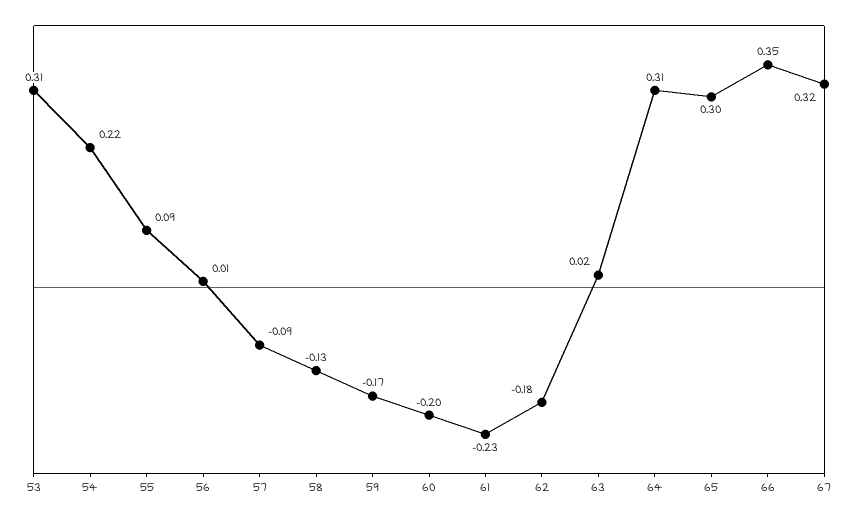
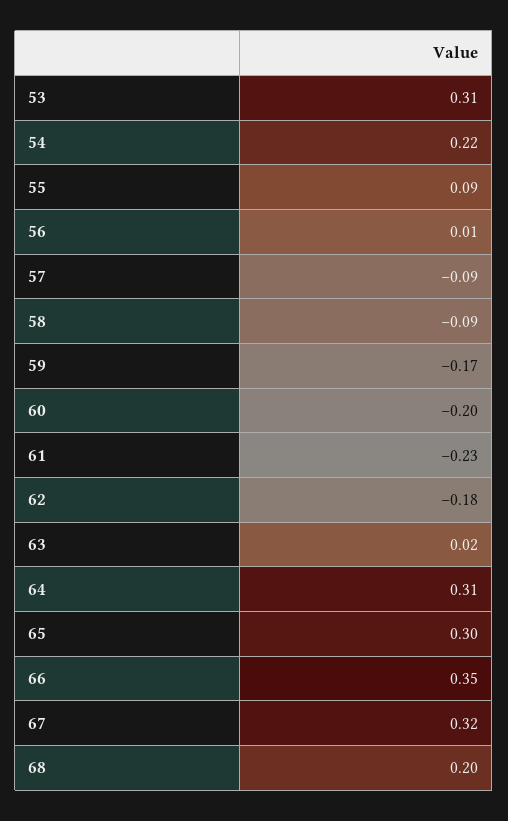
  {
    "53": 0.31,
    "54": 0.22,
    "55": 0.09,
    "56": 0.01,
    "57": -0.09,
-   "58": -0.13,
+   "58": -0.09,
    "59": -0.17,
    "60": -0.2,
    "61": -0.23,
    "62": -0.18,
    "63": 0.02,
    "64": 0.31,
    "65": 0.3,
    "66": 0.35,
-   "67": 0.32
+   "67": 0.32,
+   "68": 0.2
  }

